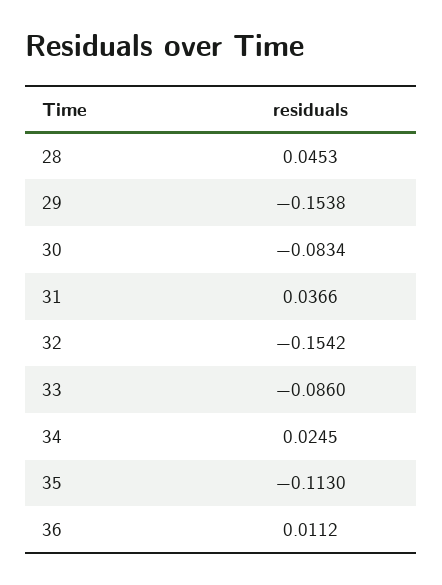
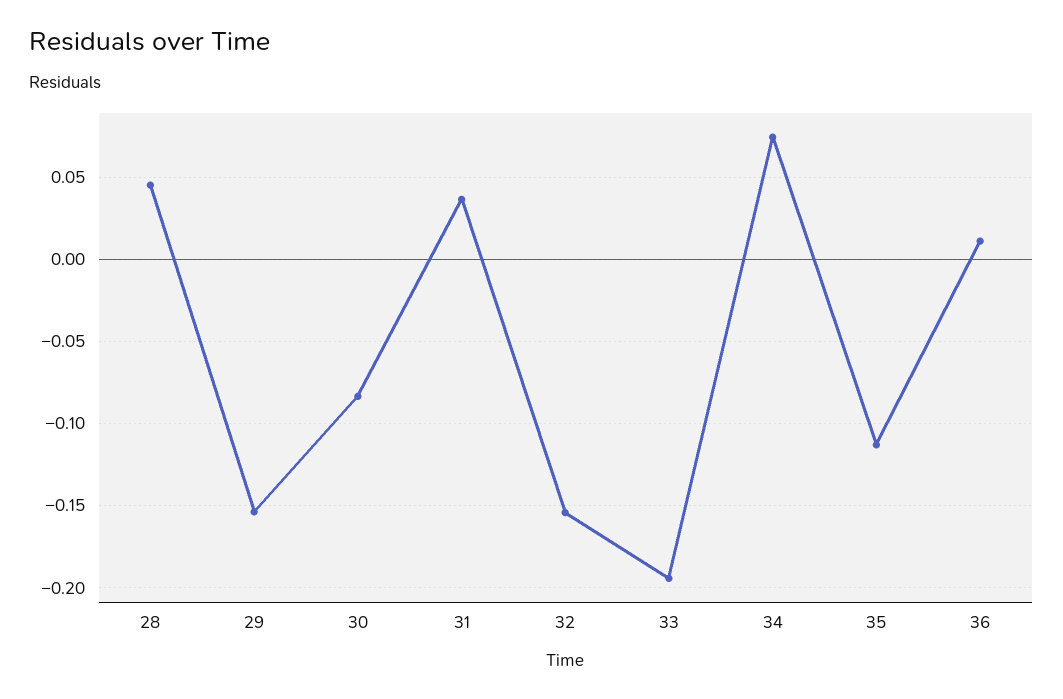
  {
    "28": 0.0453,
    "29": -0.1538,
    "30": -0.0834,
    "31": 0.0366,
    "32": -0.1542,
-   "33": -0.086,
+   "33": -0.195,
-   "34": 0.0245,
+   "34": 0.075,
    "35": -0.113,
    "36": 0.0112
  }

